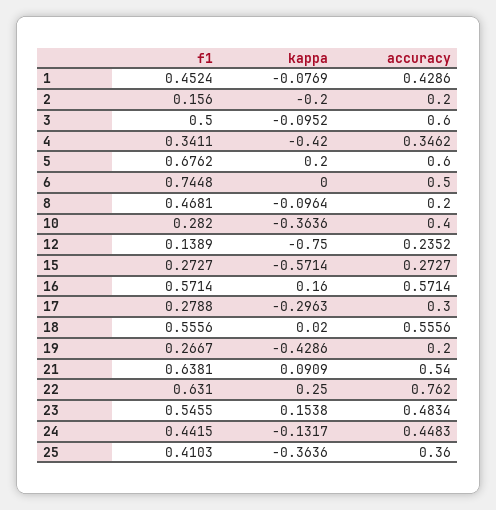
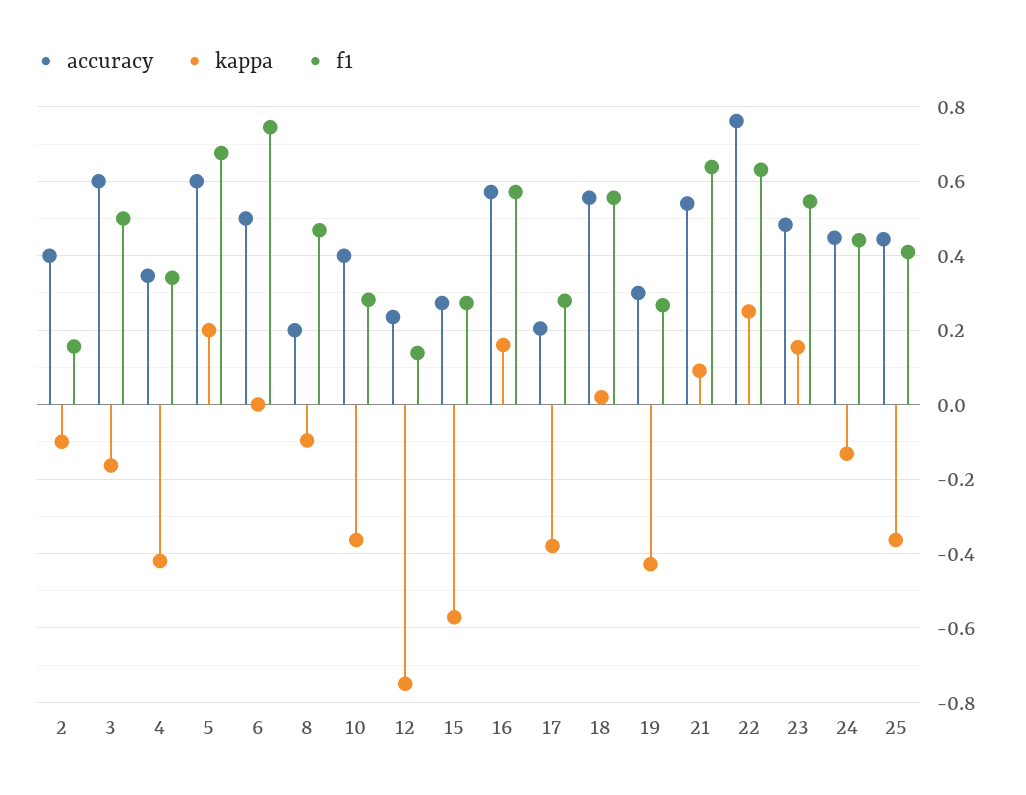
  {
    "f1": {
-     "1": 0.4524,
      "2": 0.156,
      "3": 0.5,
      "4": 0.3411,
      "5": 0.6762,
      "6": 0.7448,
      "8": 0.4681,
      "10": 0.282,
      "12": 0.1389,
      "15": 0.2727,
      "16": 0.5714,
      "17": 0.2788,
      "18": 0.5556,
      "19": 0.2667,
      "21": 0.6381,
      "22": 0.631,
      "23": 0.5455,
      "24": 0.4415,
      "25": 0.4103
    },
    "kappa": {
-     "1": -0.0769,
-     "2": -0.2,
+     "2": -0.1,
-     "3": -0.0952,
+     "3": -0.16,
      "4": -0.42,
      "5": 0.2,
      "6": 0,
      "8": -0.0964,
      "10": -0.3636,
      "12": -0.75,
      "15": -0.5714,
      "16": 0.16,
-     "17": -0.2963,
+     "17": -0.38,
      "18": 0.02,
      "19": -0.4286,
      "21": 0.0909,
      "22": 0.25,
      "23": 0.1538,
      "24": -0.1317,
      "25": -0.3636
    },
    "accuracy": {
-     "1": 0.4286,
-     "2": 0.2,
+     "2": 0.4,
      "3": 0.6,
      "4": 0.3462,
      "5": 0.6,
      "6": 0.5,
      "8": 0.2,
      "10": 0.4,
      "12": 0.2352,
      "15": 0.2727,
      "16": 0.5714,
-     "17": 0.3,
+     "17": 0.2,
      "18": 0.5556,
-     "19": 0.2,
+     "19": 0.3,
      "21": 0.54,
      "22": 0.762,
      "23": 0.4834,
      "24": 0.4483,
-     "25": 0.36
+     "25": 0.44
    }
  }

